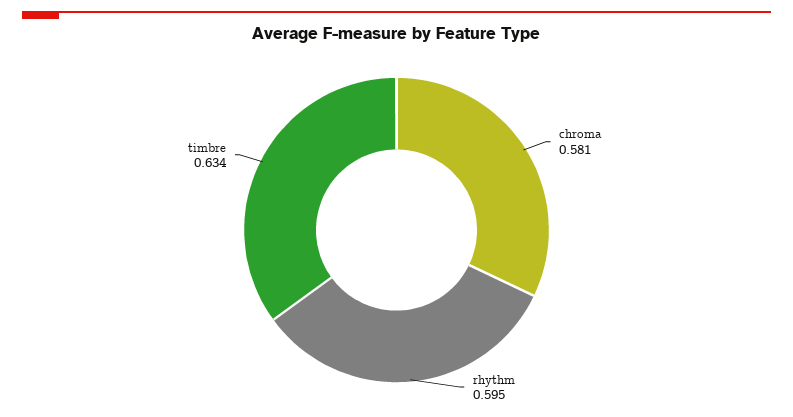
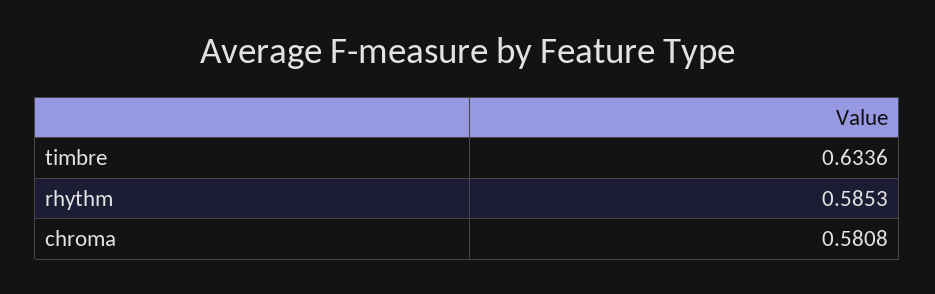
  {
    "chroma": 0.5808,
-   "rhythm": 0.595,
+   "rhythm": 0.5853,
    "timbre": 0.6336
  }

